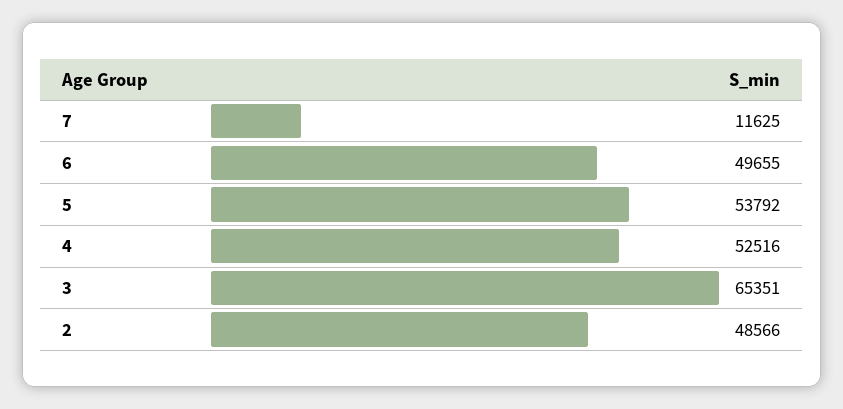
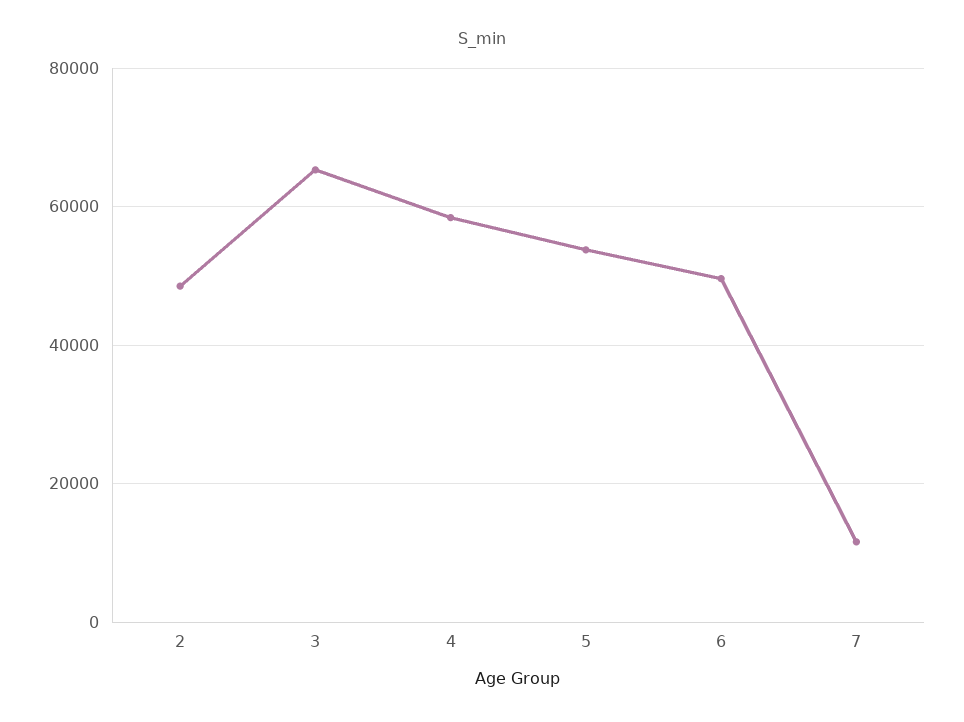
  {
    "7": 11625,
    "6": 49655,
    "5": 53792,
-   "4": 52516,
+   "4": 58000,
    "3": 65351,
    "2": 48566
  }

